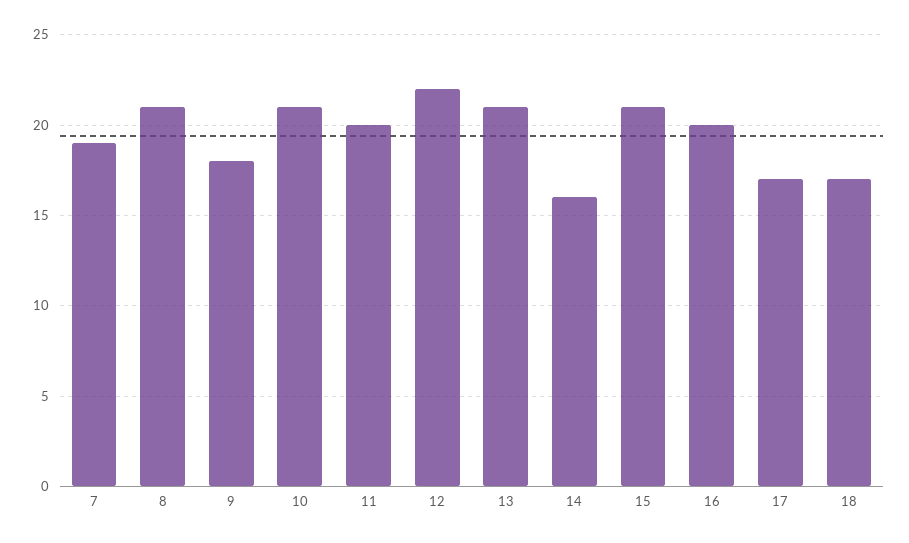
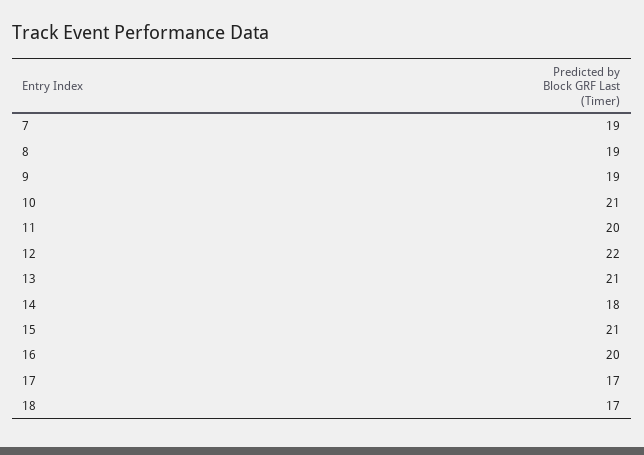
  {
    "7": 19,
-   "8": 21,
+   "8": 19,
-   "9": 18,
+   "9": 19,
    "10": 21,
    "11": 20,
    "12": 22,
    "13": 21,
-   "14": 16,
+   "14": 18,
    "15": 21,
    "16": 20,
    "17": 17,
    "18": 17
  }

